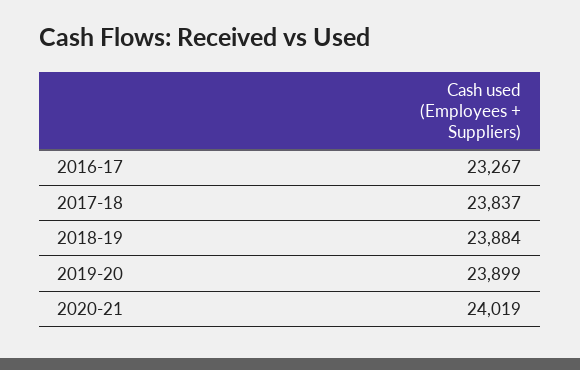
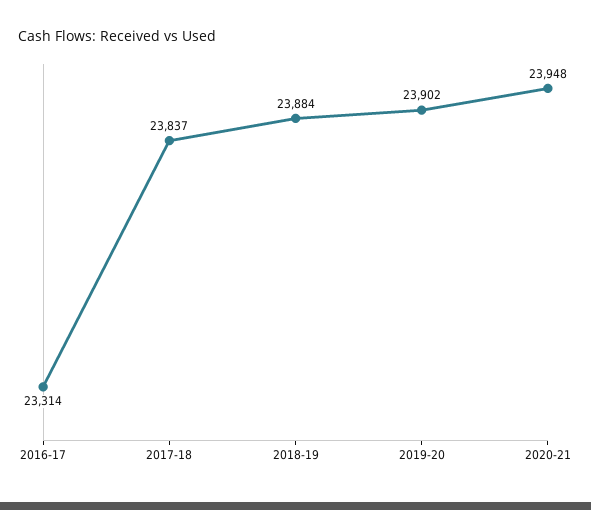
  {
-   "2016-17": 23267,
+   "2016-17": 23314,
    "2017-18": 23837,
    "2018-19": 23884,
-   "2019-20": 23899,
+   "2019-20": 23902,
-   "2020-21": 24019
+   "2020-21": 23948
  }

